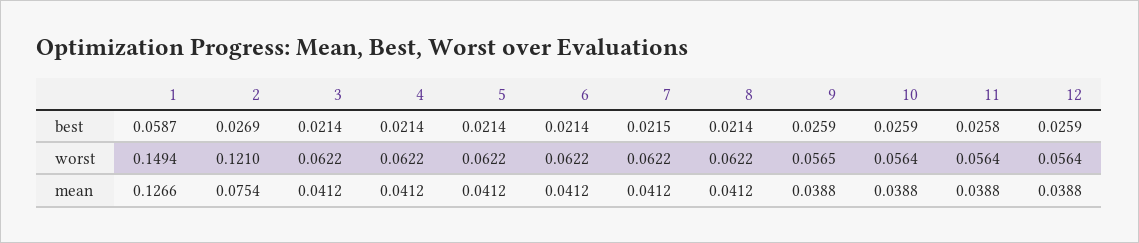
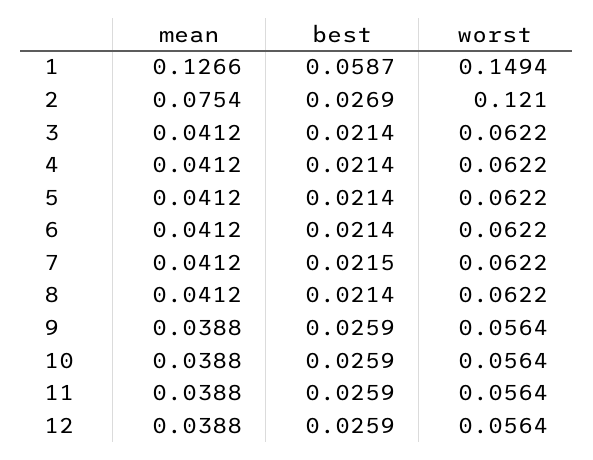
  {
    "1": {
      "best": 0.0587,
      "worst": 0.1494,
      "mean": 0.1266
    },
    "2": {
      "best": 0.0269,
      "worst": 0.121,
      "mean": 0.0754
    },
    "3": {
      "best": 0.0214,
      "worst": 0.0622,
      "mean": 0.0412
    },
    "4": {
      "best": 0.0214,
      "worst": 0.0622,
      "mean": 0.0412
    },
    "5": {
      "best": 0.0214,
      "worst": 0.0622,
      "mean": 0.0412
    },
    "6": {
      "best": 0.0214,
      "worst": 0.0622,
      "mean": 0.0412
    },
    "7": {
      "best": 0.0215,
      "worst": 0.0622,
      "mean": 0.0412
    },
    "8": {
      "best": 0.0214,
      "worst": 0.0622,
      "mean": 0.0412
    },
    "9": {
      "best": 0.0259,
-     "worst": 0.0565,
+     "worst": 0.0564,
      "mean": 0.0388
    },
    "10": {
      "best": 0.0259,
      "worst": 0.0564,
      "mean": 0.0388
    },
    "11": {
-     "best": 0.0258,
+     "best": 0.0259,
      "worst": 0.0564,
      "mean": 0.0388
    },
    "12": {
      "best": 0.0259,
      "worst": 0.0564,
      "mean": 0.0388
    }
  }

